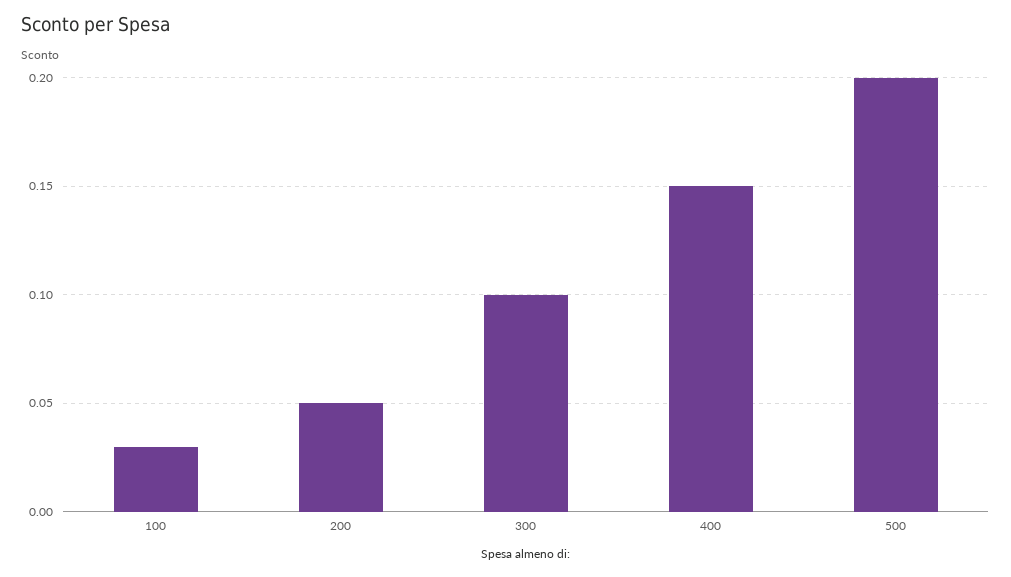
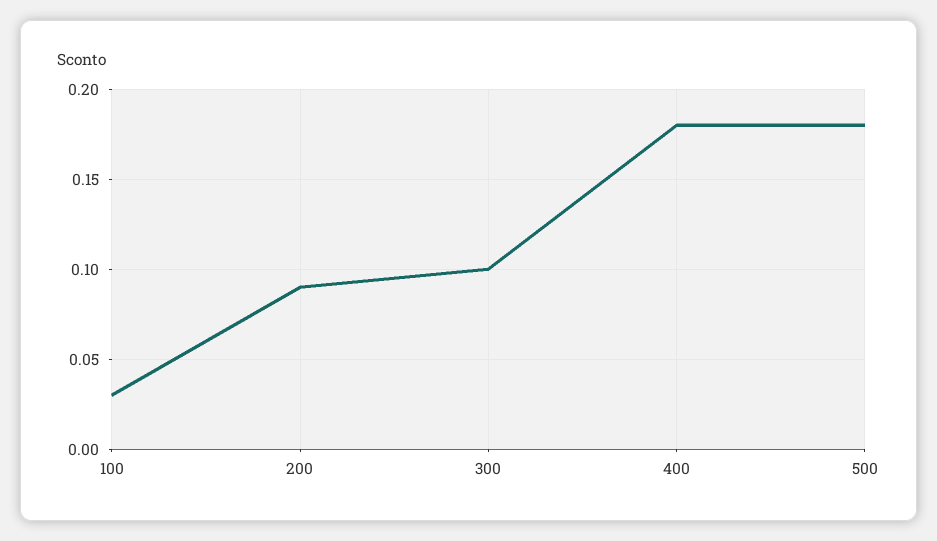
  {
    "100": 0.03,
-   "200": 0.05,
+   "200": 0.09,
    "300": 0.1,
-   "400": 0.15,
+   "400": 0.18,
-   "500": 0.2
+   "500": 0.18
  }

